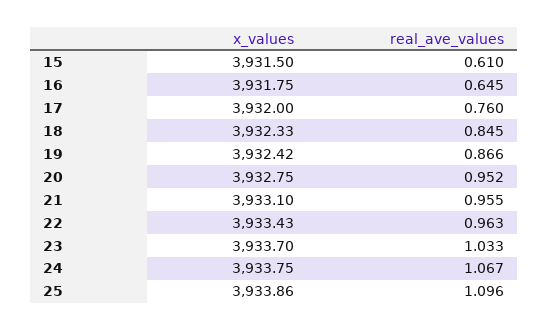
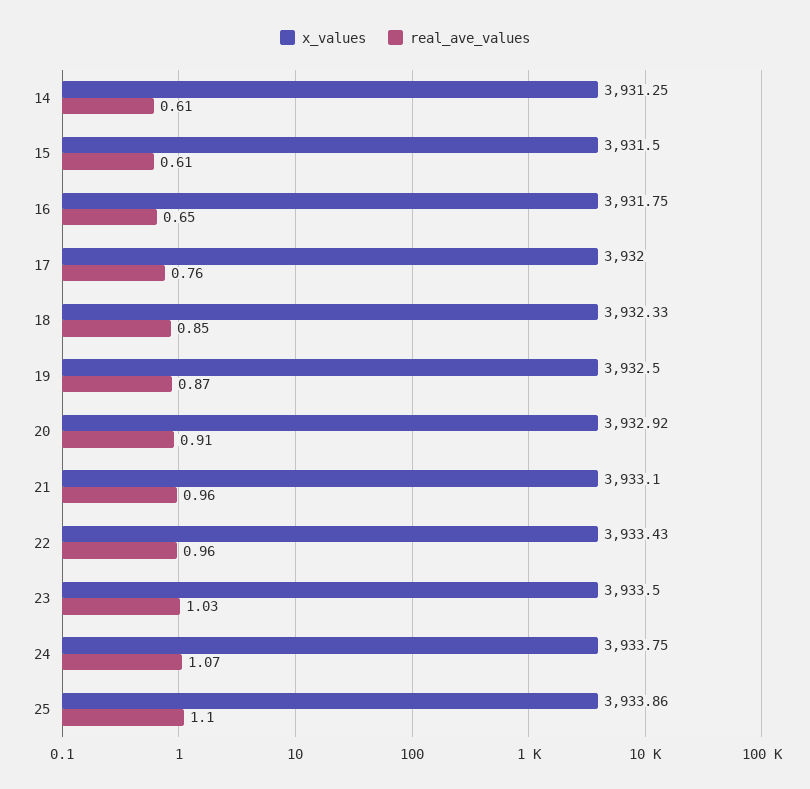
  {
    "x_values": {
      "15": 3931.5,
      "16": 3931.75,
      "17": 3932,
      "18": 3932.33,
-     "19": 3932.42,
+     "19": 3932.5,
-     "20": 3932.75,
+     "20": 3932.92,
      "21": 3933.1,
      "22": 3933.43,
-     "23": 3933.7,
+     "23": 3933.5,
      "24": 3933.75,
-     "25": 3933.86
+     "25": 3933.86,
+     "14": 3931.25
    },
    "real_ave_values": {
      "15": 0.61,
      "16": 0.645,
      "17": 0.76,
      "18": 0.845,
      "19": 0.866,
-     "20": 0.952,
+     "20": 0.91,
      "21": 0.955,
      "22": 0.963,
      "23": 1.033,
      "24": 1.067,
-     "25": 1.096
+     "25": 1.096,
+     "14": 0.61
    }
  }

